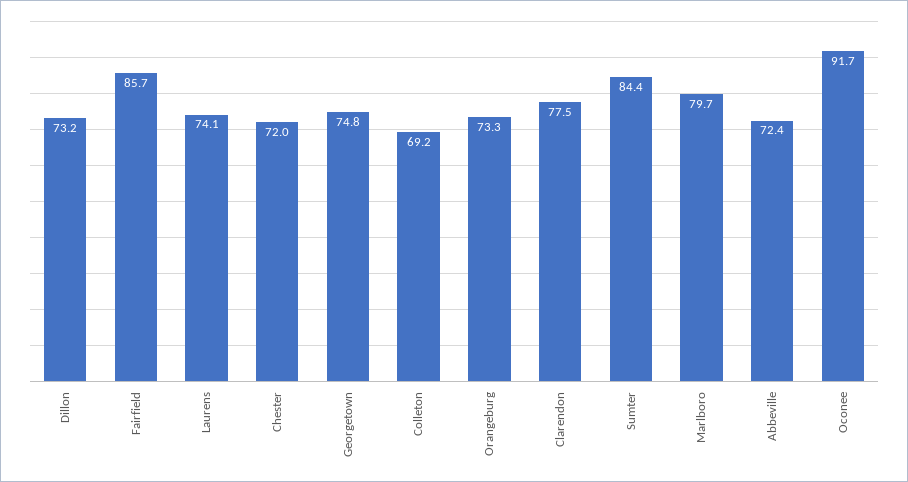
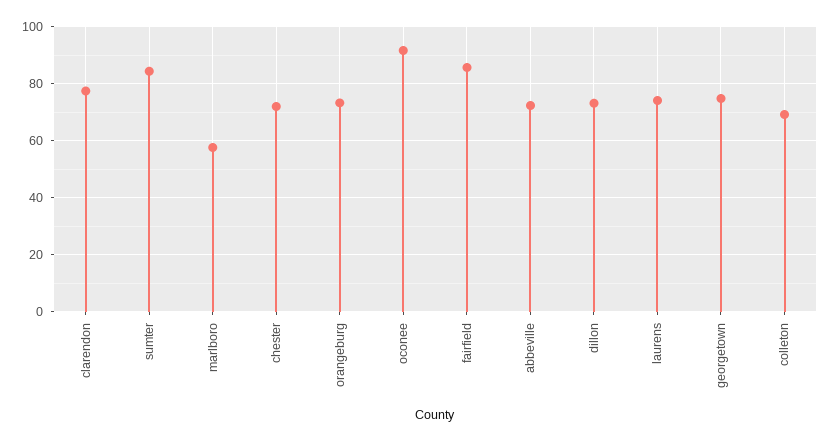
  {
    "Dillon": 73.2,
    "Fairfield": 85.7,
    "Laurens": 74.1,
    "Chester": 72,
    "Georgetown": 74.8,
    "Colleton": 69.2,
    "Orangeburg": 73.3,
    "Clarendon": 77.5,
    "Sumter": 84.4,
-   "Marlboro": 79.7,
+   "Marlboro": 57.5,
    "Abbeville": 72.4,
    "Oconee": 91.7
  }

